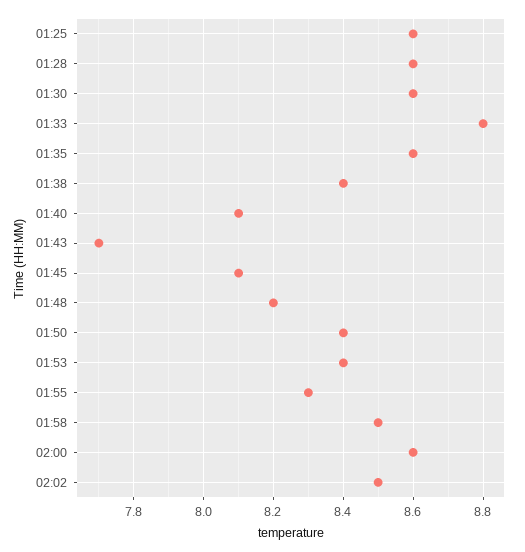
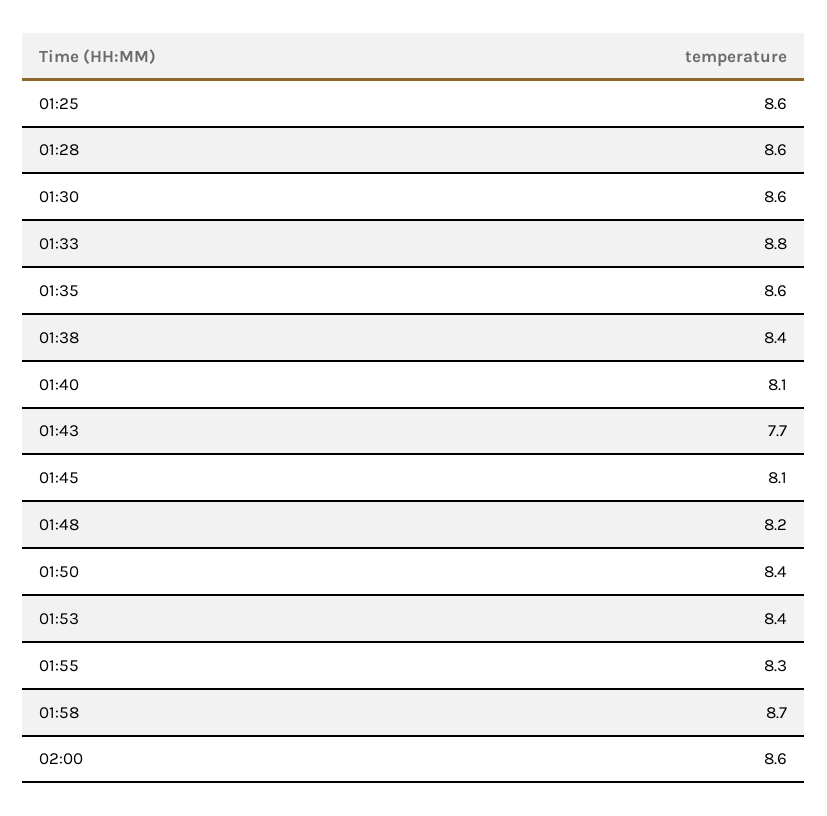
  {
    "01:25": 8.6,
    "01:28": 8.6,
    "01:30": 8.6,
    "01:33": 8.8,
    "01:35": 8.6,
    "01:38": 8.4,
    "01:40": 8.1,
    "01:43": 7.7,
    "01:45": 8.1,
    "01:48": 8.2,
    "01:50": 8.4,
    "01:53": 8.4,
    "01:55": 8.3,
-   "01:58": 8.5,
+   "01:58": 8.7,
-   "02:00": 8.6,
+   "02:00": 8.6
-   "02:02": 8.5
  }

